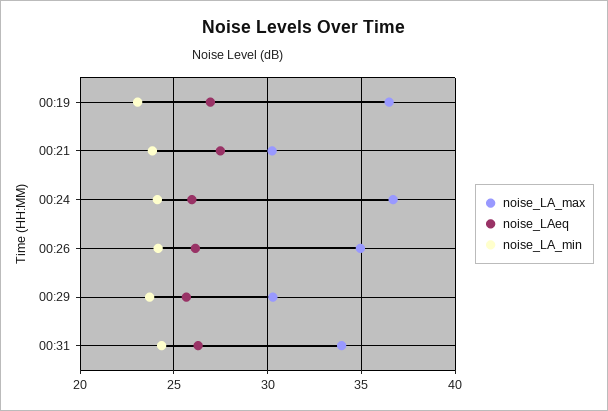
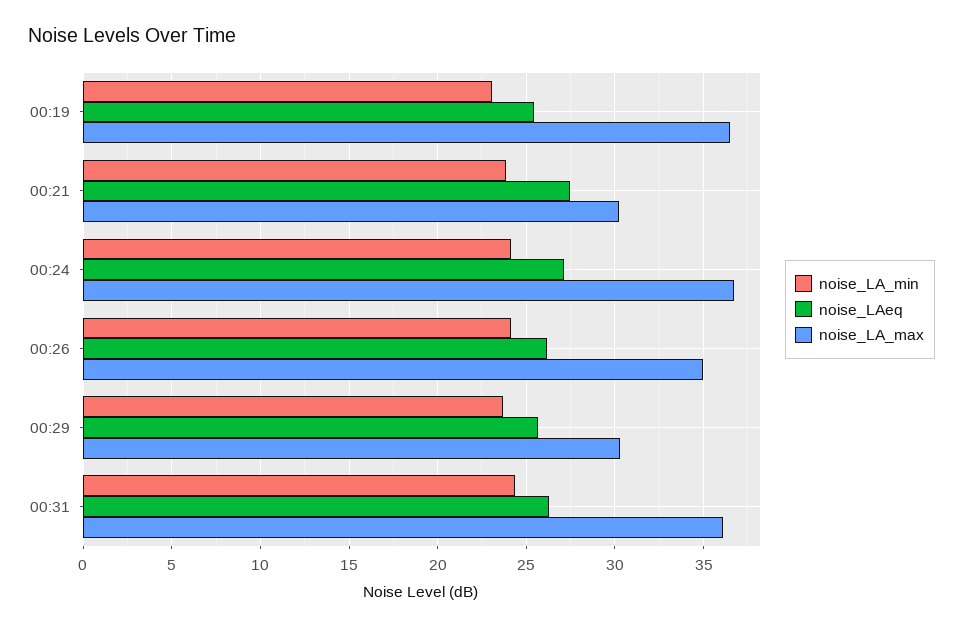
  {
    "noise_LA_max": {
      "00:19": 36.5,
      "00:21": 30,
      "00:24": 36.5,
      "00:26": 35,
      "00:29": 30.5,
-     "00:31": 34
+     "00:31": 36
    },
    "noise_LAeq": {
-     "00:19": 27,
+     "00:19": 25.5,
      "00:21": 27.5,
-     "00:24": 26,
+     "00:24": 27,
      "00:26": 26,
      "00:29": 25.5,
      "00:31": 26.5
    },
    "noise_LA_min": {
      "00:19": 23,
      "00:21": 24,
      "00:24": 24,
      "00:26": 24,
      "00:29": 23.5,
      "00:31": 24.5
    }
  }

